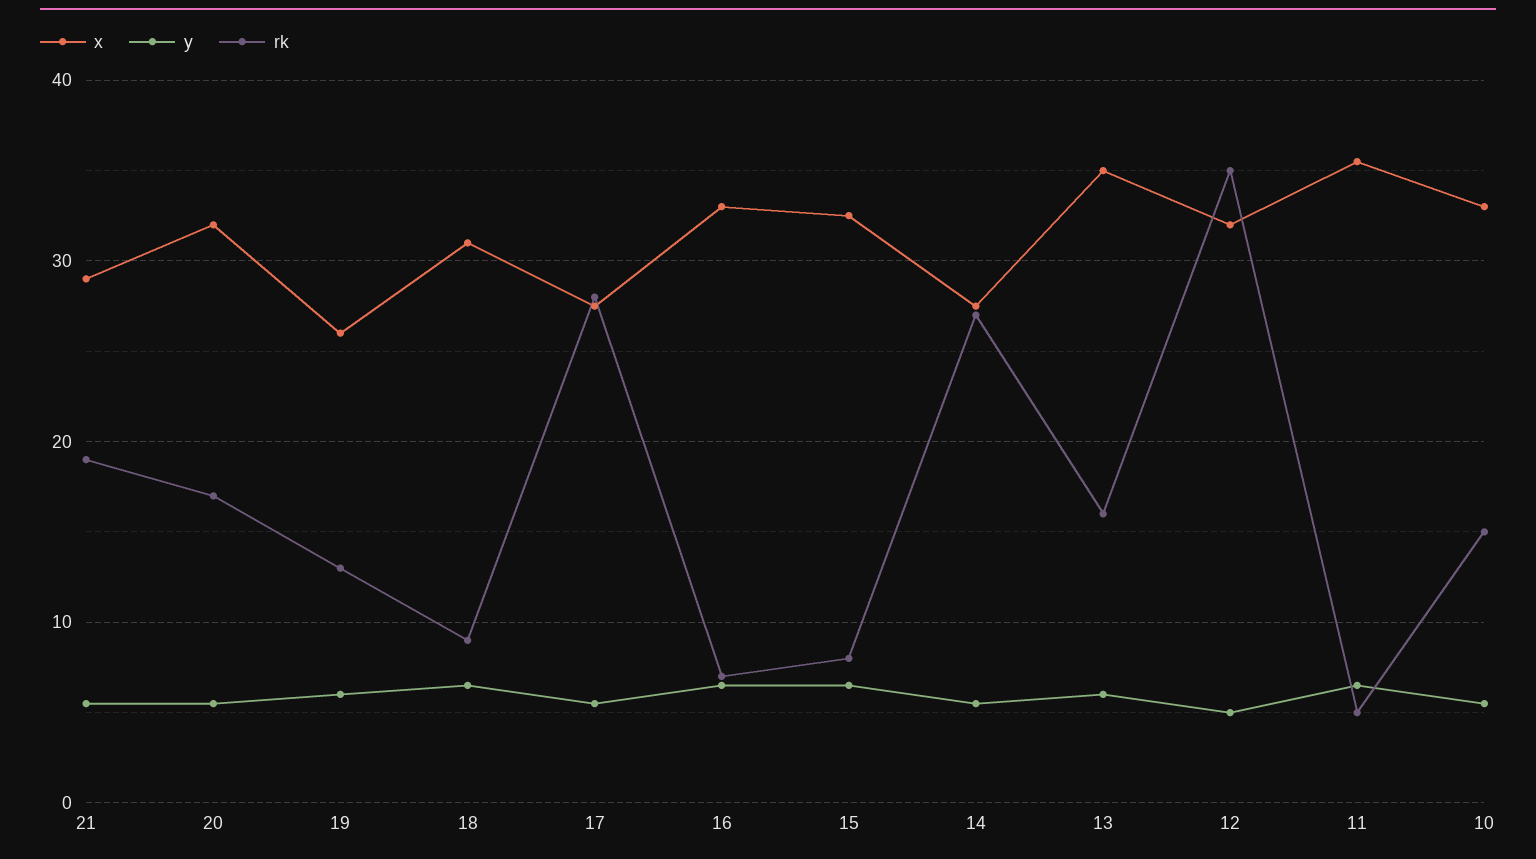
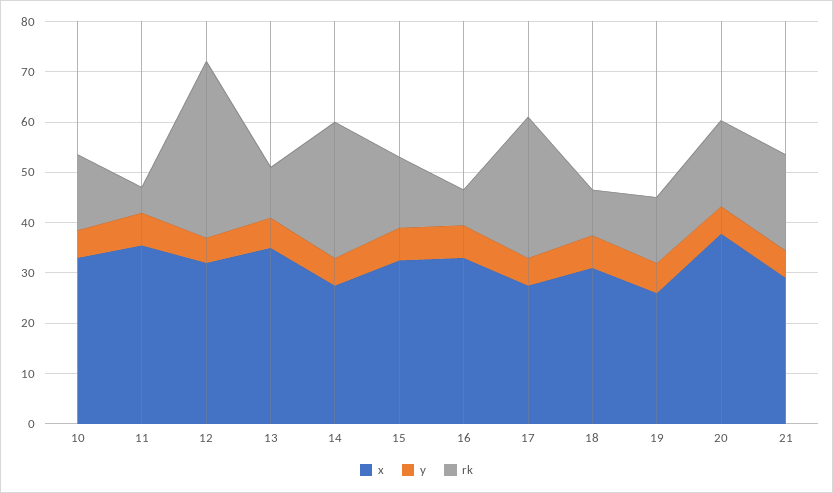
  {
    "x": {
      "21": 29,
-     "20": 32,
+     "20": 38,
      "19": 26,
      "18": 31,
      "17": 28,
      "16": 33,
      "15": 33,
      "14": 28,
      "13": 35,
      "12": 32,
      "11": 36,
      "10": 33
    },
    "y": {
      "21": 6,
      "20": 6,
      "19": 6,
      "18": 7,
      "17": 6,
      "16": 7,
      "15": 7,
      "14": 6,
      "13": 6,
      "12": 5,
      "11": 7,
      "10": 6
    },
    "rk": {
      "21": 19,
      "20": 17,
      "19": 13,
      "18": 9,
      "17": 28,
      "16": 7,
-     "15": 8,
+     "15": 14,
      "14": 27,
-     "13": 16,
+     "13": 10,
      "12": 35,
      "11": 5,
      "10": 15
    }
  }

